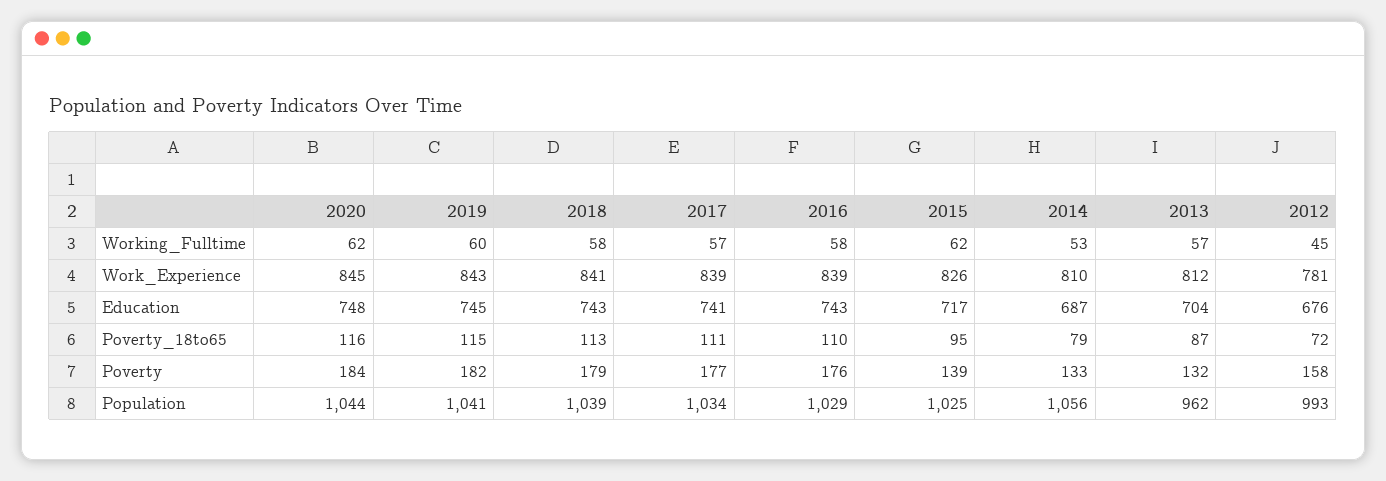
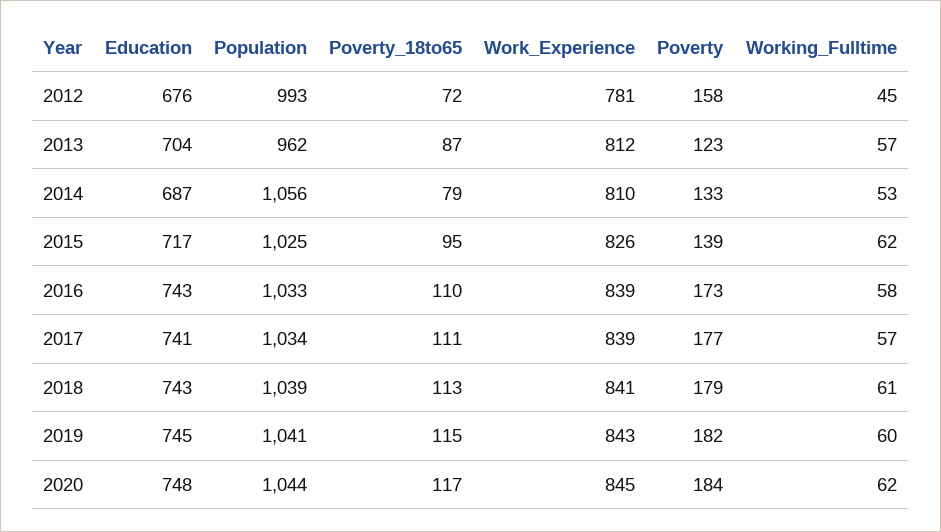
  {
    "2020": {
      "Working_Fulltime": 62,
      "Work_Experience": 845,
      "Education": 748,
-     "Poverty_18to65": 116,
+     "Poverty_18to65": 117,
      "Poverty": 184,
      "Population": 1044
    },
    "2019": {
      "Working_Fulltime": 60,
      "Work_Experience": 843,
      "Education": 745,
      "Poverty_18to65": 115,
      "Poverty": 182,
      "Population": 1041
    },
    "2018": {
-     "Working_Fulltime": 58,
+     "Working_Fulltime": 61,
      "Work_Experience": 841,
      "Education": 743,
      "Poverty_18to65": 113,
      "Poverty": 179,
      "Population": 1039
    },
    "2017": {
      "Working_Fulltime": 57,
      "Work_Experience": 839,
      "Education": 741,
      "Poverty_18to65": 111,
      "Poverty": 177,
      "Population": 1034
    },
    "2016": {
      "Working_Fulltime": 58,
      "Work_Experience": 839,
      "Education": 743,
      "Poverty_18to65": 110,
-     "Poverty": 176,
+     "Poverty": 173,
-     "Population": 1029
+     "Population": 1033
    },
    "2015": {
      "Working_Fulltime": 62,
      "Work_Experience": 826,
      "Education": 717,
      "Poverty_18to65": 95,
      "Poverty": 139,
      "Population": 1025
    },
    "2014": {
      "Working_Fulltime": 53,
      "Work_Experience": 810,
      "Education": 687,
      "Poverty_18to65": 79,
      "Poverty": 133,
      "Population": 1056
    },
    "2013": {
      "Working_Fulltime": 57,
      "Work_Experience": 812,
      "Education": 704,
      "Poverty_18to65": 87,
-     "Poverty": 132,
+     "Poverty": 123,
      "Population": 962
    },
    "2012": {
      "Working_Fulltime": 45,
      "Work_Experience": 781,
      "Education": 676,
      "Poverty_18to65": 72,
      "Poverty": 158,
      "Population": 993
    }
  }

